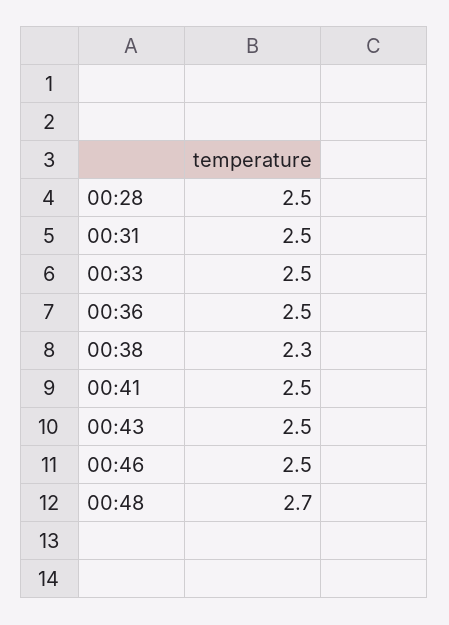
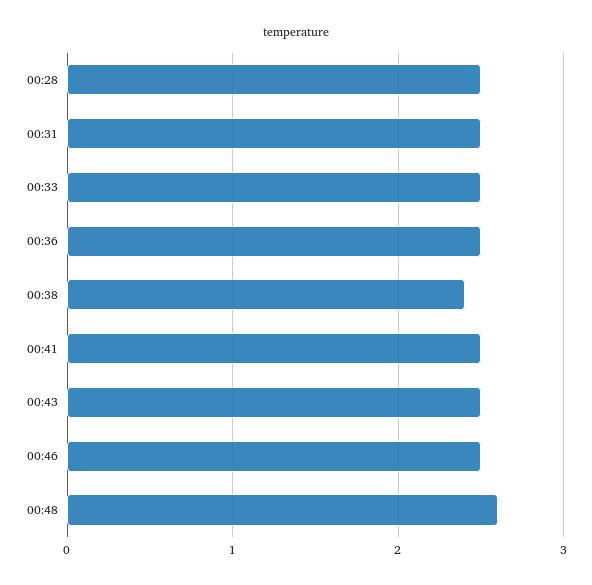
  {
    "00:28": 2.5,
    "00:31": 2.5,
    "00:33": 2.5,
    "00:36": 2.5,
-   "00:38": 2.3,
+   "00:38": 2.4,
    "00:41": 2.5,
    "00:43": 2.5,
    "00:46": 2.5,
-   "00:48": 2.7
+   "00:48": 2.6
  }

